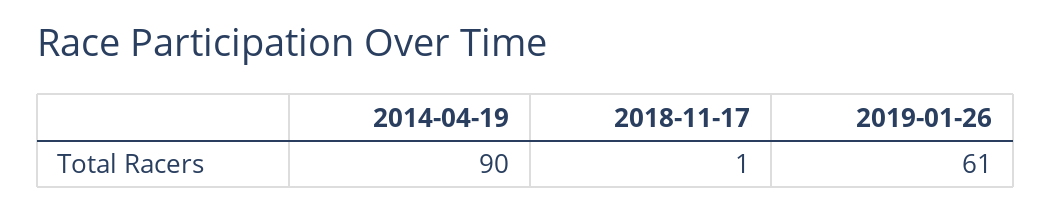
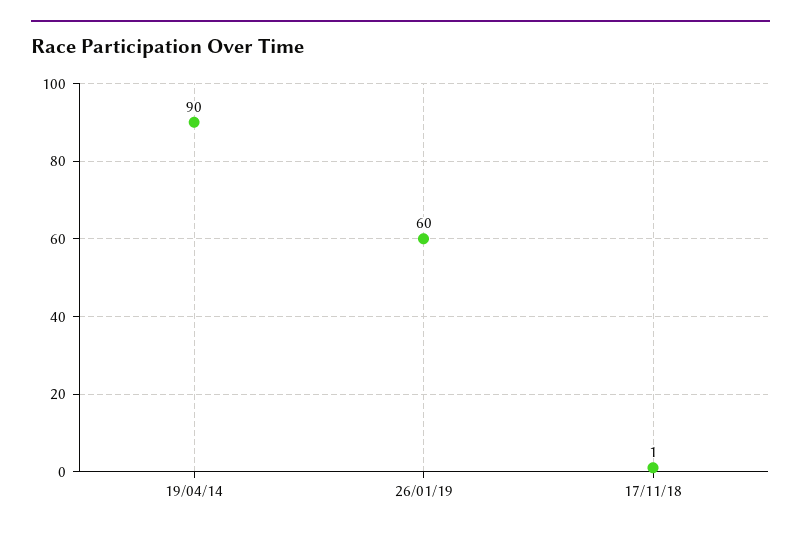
  {
    "2014-04-19": 90,
    "2018-11-17": 1,
-   "2019-01-26": 61
+   "2019-01-26": 60
  }

